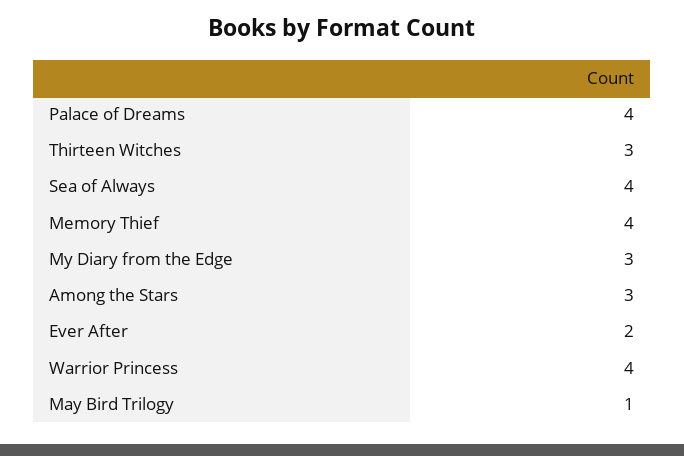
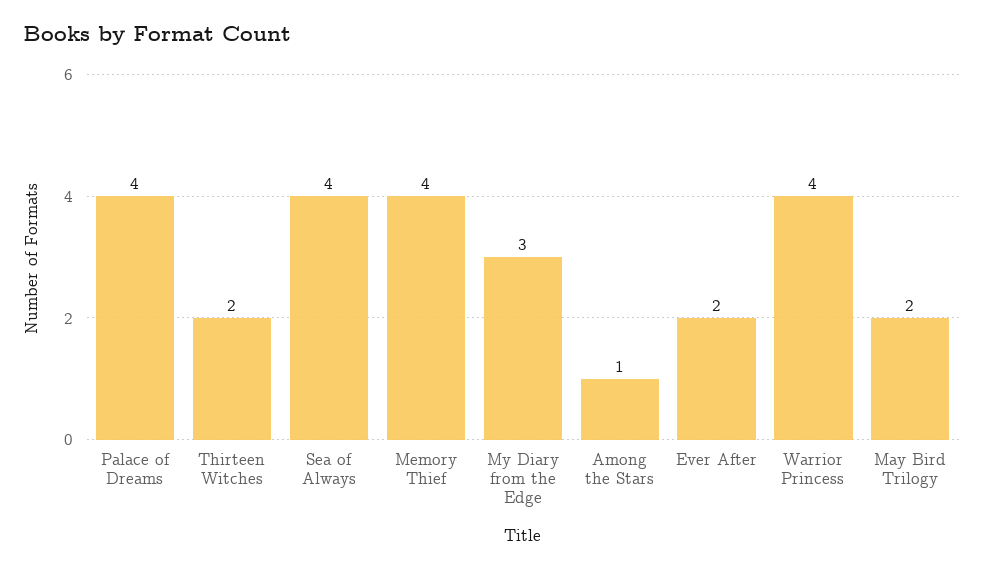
  {
    "Palace of Dreams": 4,
-   "Thirteen Witches": 3,
+   "Thirteen Witches": 2,
    "Sea of Always": 4,
    "Memory Thief": 4,
    "My Diary from the Edge": 3,
-   "Among the Stars": 3,
+   "Among the Stars": 1,
    "Ever After": 2,
    "Warrior Princess": 4,
-   "May Bird Trilogy": 1
+   "May Bird Trilogy": 2
  }

